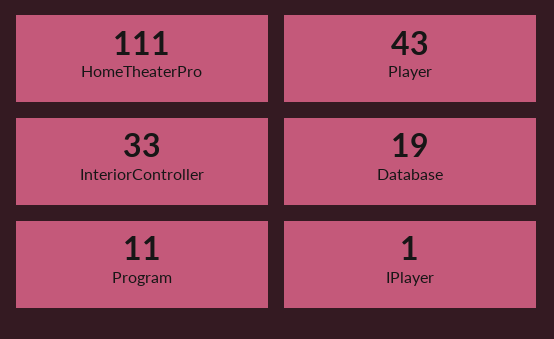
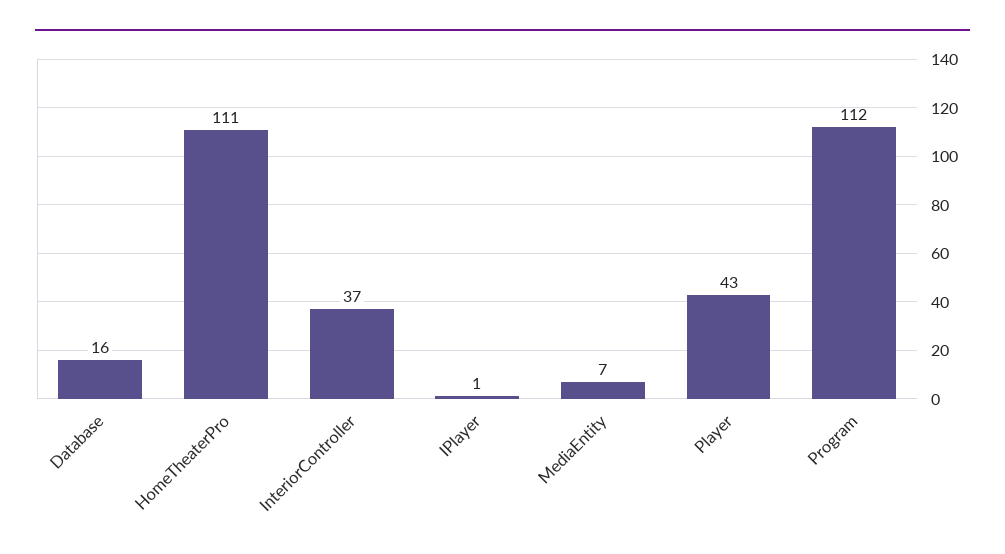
  {
    "HomeTheaterPro": 111,
    "Player": 43,
-   "InteriorController": 33,
+   "InteriorController": 37,
-   "Database": 19,
+   "Database": 16,
-   "Program": 11,
+   "Program": 112,
-   "IPlayer": 1
+   "IPlayer": 1,
+   "MediaEntity": 7
  }

